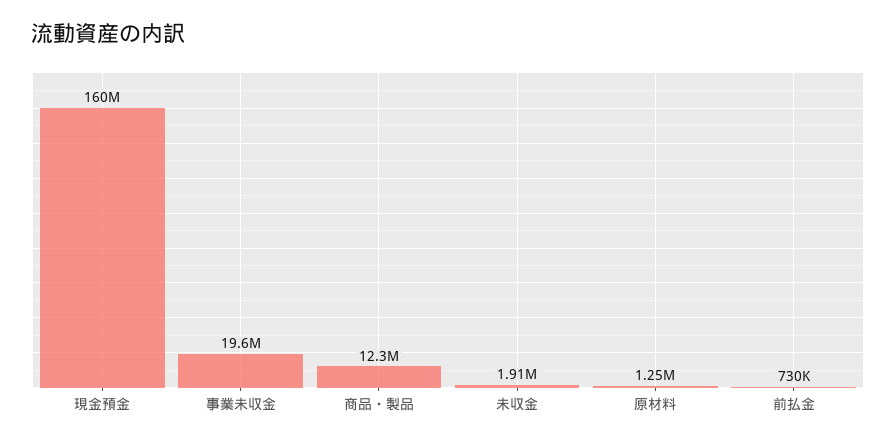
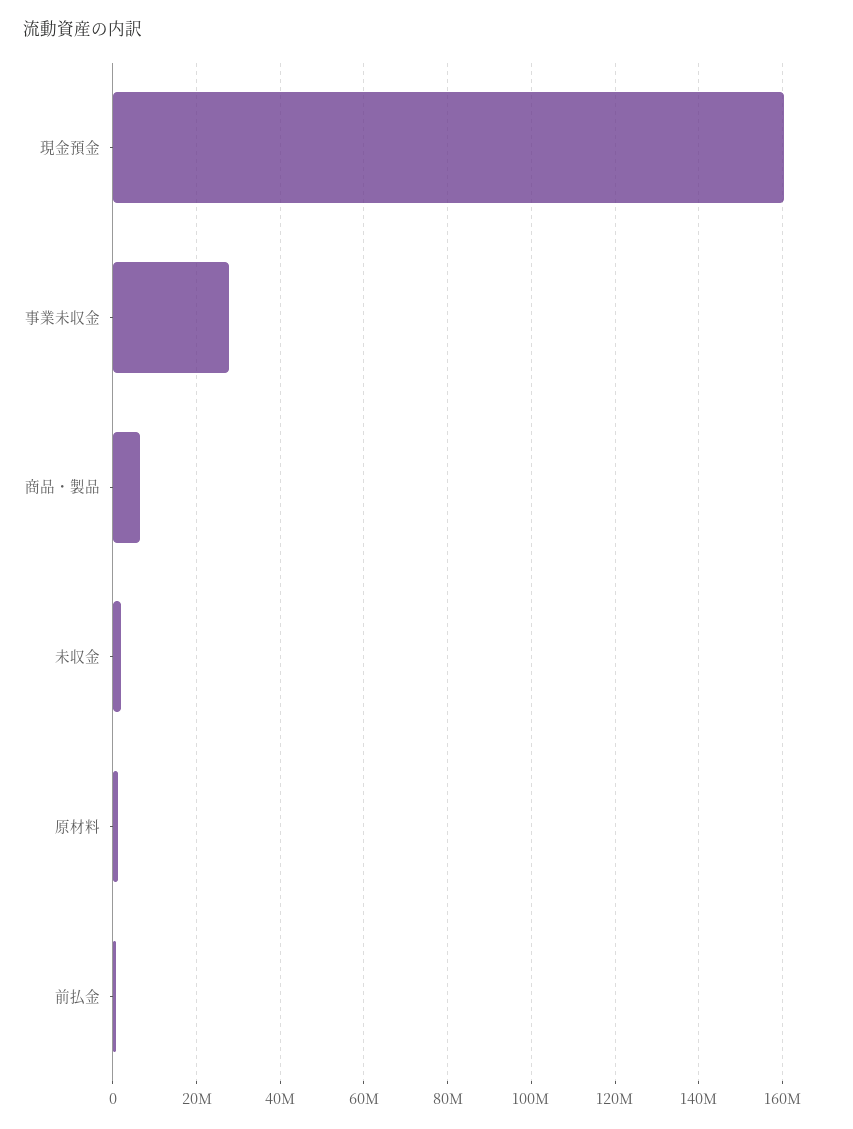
  {
    "現金預金": 160000000,
-   "事業未収金": 19600000,
+   "事業未収金": 28000000,
-   "商品・製品": 12300000,
+   "商品・製品": 6000000,
    "未収金": 1910000,
    "原材料": 1250000,
    "前払金": 730000
  }

